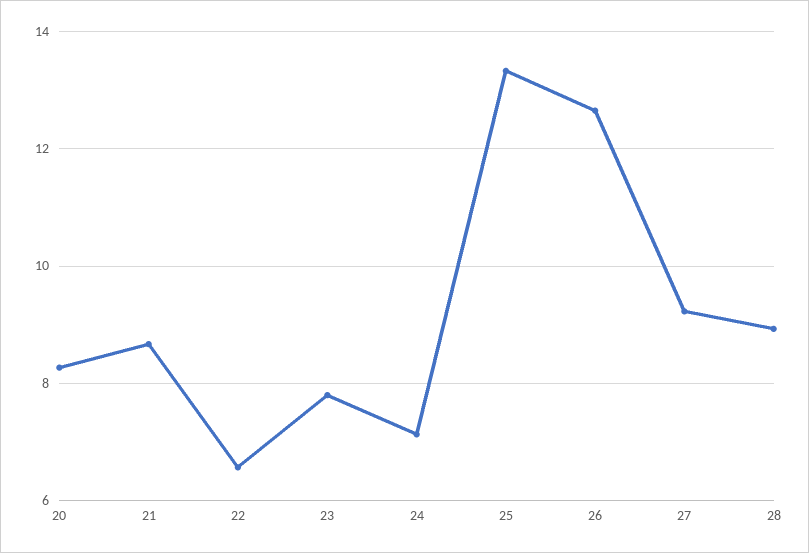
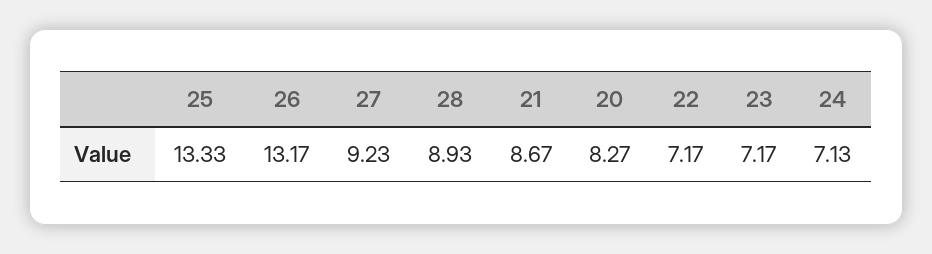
  {
    "20": 8.27,
    "21": 8.67,
-   "22": 6.6,
+   "22": 7.17,
-   "23": 7.8,
+   "23": 7.17,
    "24": 7.13,
    "25": 13.33,
-   "26": 12.6,
+   "26": 13.17,
    "27": 9.23,
    "28": 8.93
  }

